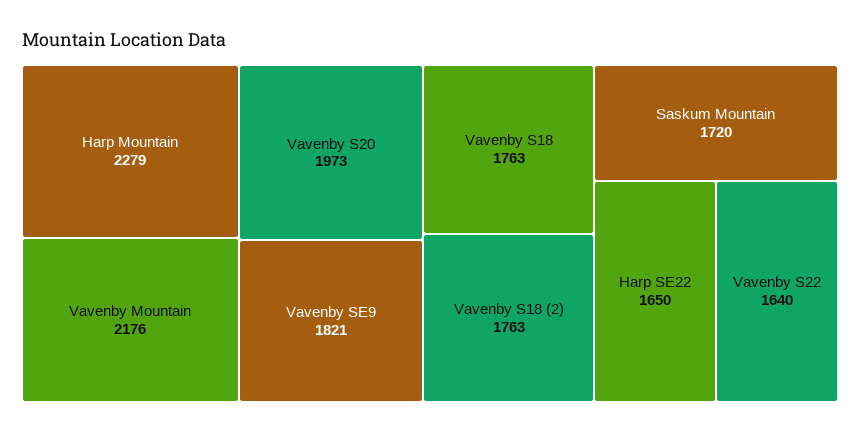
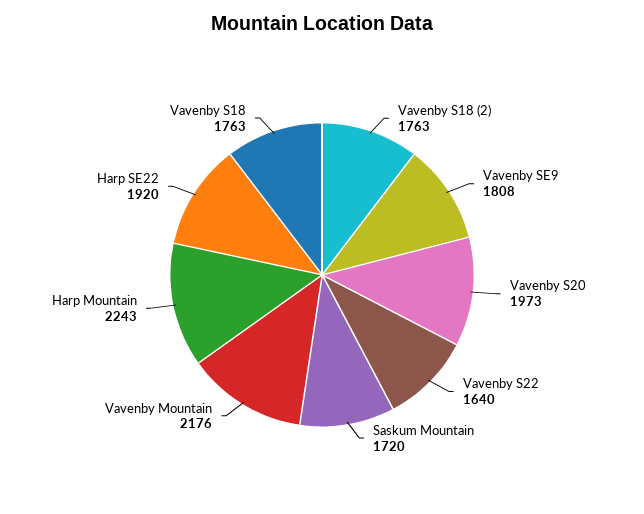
  {
-   "Harp Mountain": 2279,
+   "Harp Mountain": 2243,
    "Vavenby Mountain": 2176,
    "Vavenby S20": 1973,
-   "Vavenby SE9": 1821,
+   "Vavenby SE9": 1808,
    "Vavenby S18": 1763,
    "Vavenby S18 (2)": 1763,
    "Saskum Mountain": 1720,
-   "Harp SE22": 1650,
+   "Harp SE22": 1920,
    "Vavenby S22": 1640
  }

